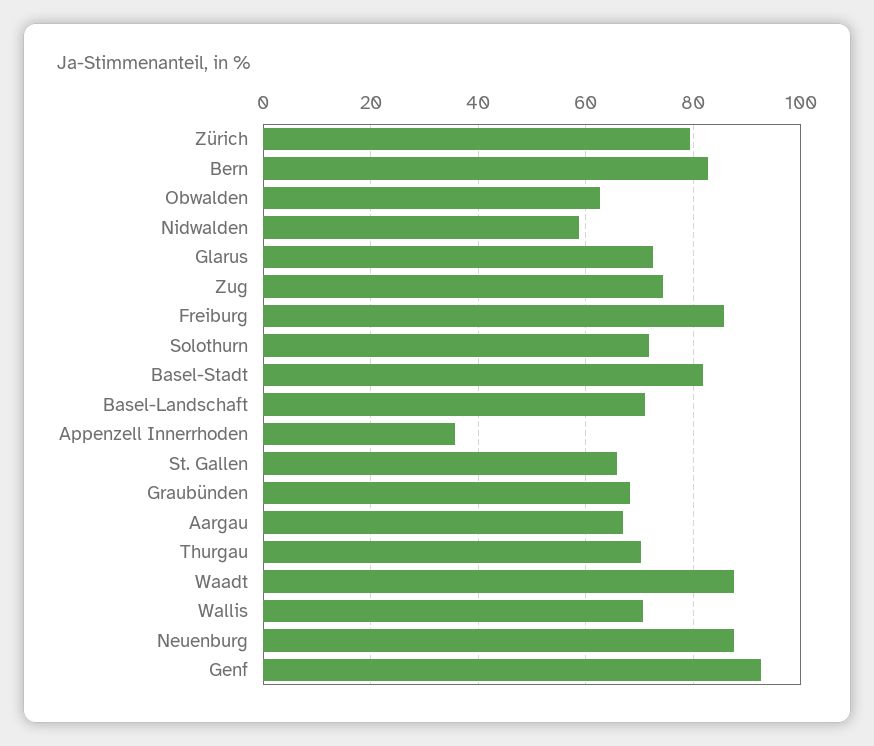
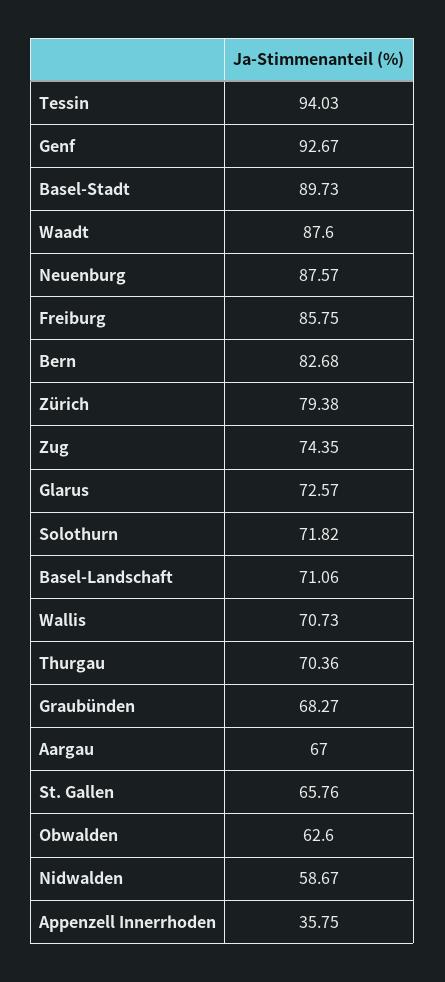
  {
    "Zürich": 79.38,
    "Bern": 82.68,
    "Obwalden": 62.6,
    "Nidwalden": 58.67,
    "Glarus": 72.57,
    "Zug": 74.35,
    "Freiburg": 85.75,
    "Solothurn": 71.82,
-   "Basel-Stadt": 82,
+   "Basel-Stadt": 89.73,
    "Basel-Landschaft": 71.06,
    "Appenzell Innerrhoden": 35.75,
    "St. Gallen": 65.76,
    "Graubünden": 68.27,
    "Aargau": 67,
    "Thurgau": 70.36,
    "Waadt": 87.6,
    "Wallis": 70.73,
    "Neuenburg": 87.57,
-   "Genf": 92.67
+   "Genf": 92.67,
+   "Tessin": 94.03
  }

